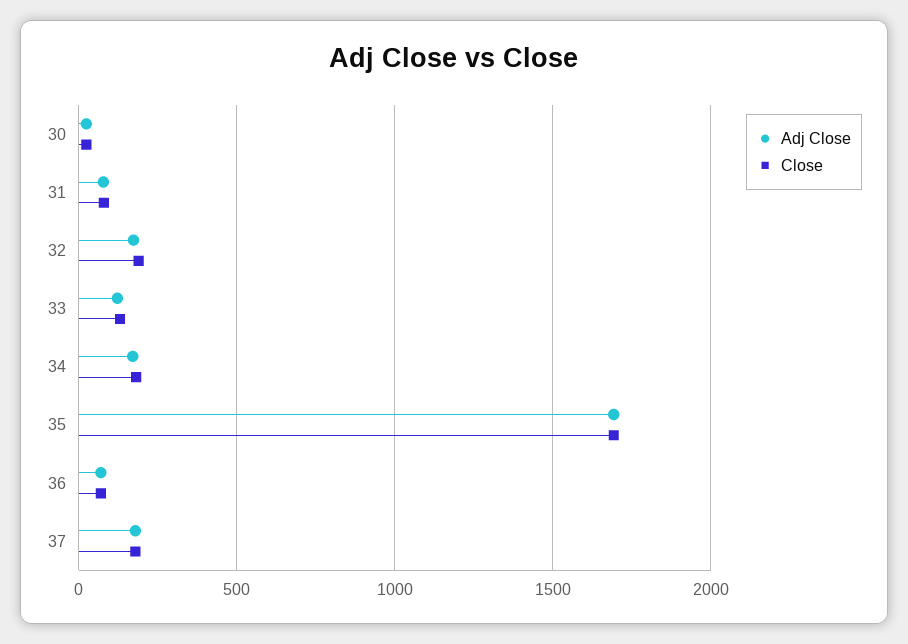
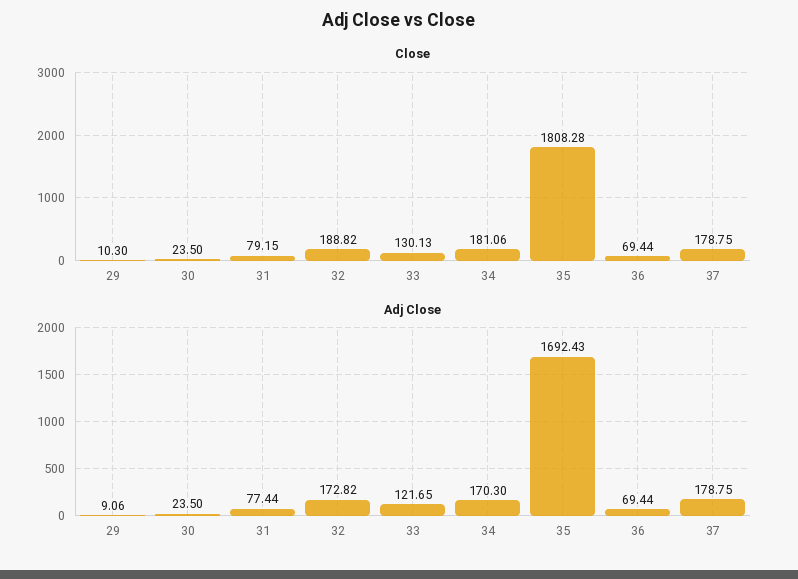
  {
    "Adj Close": {
      "30": 23.5,
      "31": 77.44,
      "32": 172.82,
      "33": 121.65,
      "34": 170.3,
      "35": 1692.43,
      "36": 69.44,
-     "37": 178.75
+     "37": 178.75,
+     "29": 9.06
    },
    "Close": {
      "30": 23.5,
      "31": 79.15,
      "32": 188.82,
      "33": 130.13,
      "34": 181.06,
-     "35": 1700,
+     "35": 1808.28,
      "36": 69.44,
-     "37": 178.75
+     "37": 178.75,
+     "29": 10.3
    }
  }

